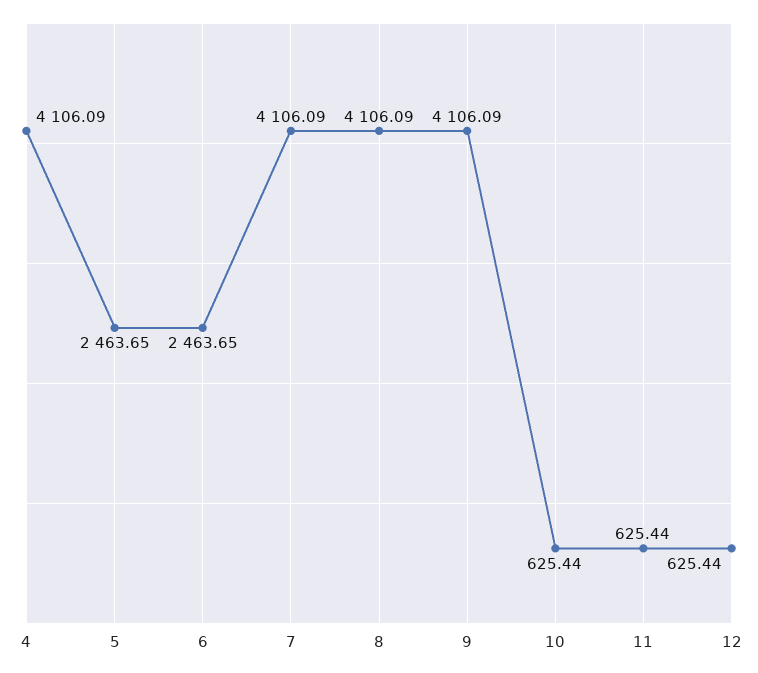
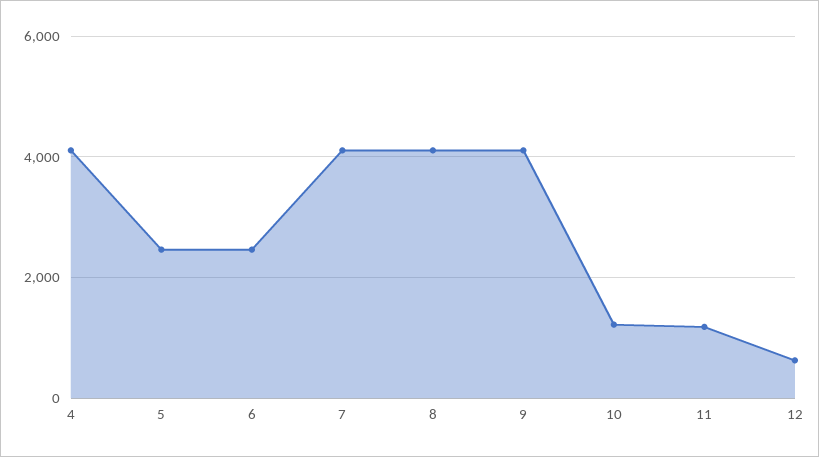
  {
    "4": 4106.09,
    "5": 2463.65,
    "6": 2463.65,
    "7": 4106.09,
    "8": 4106.09,
    "9": 4106.09,
-   "10": 625.44,
+   "10": 1200,
-   "11": 625.44,
+   "11": 1200,
    "12": 625.44
  }

